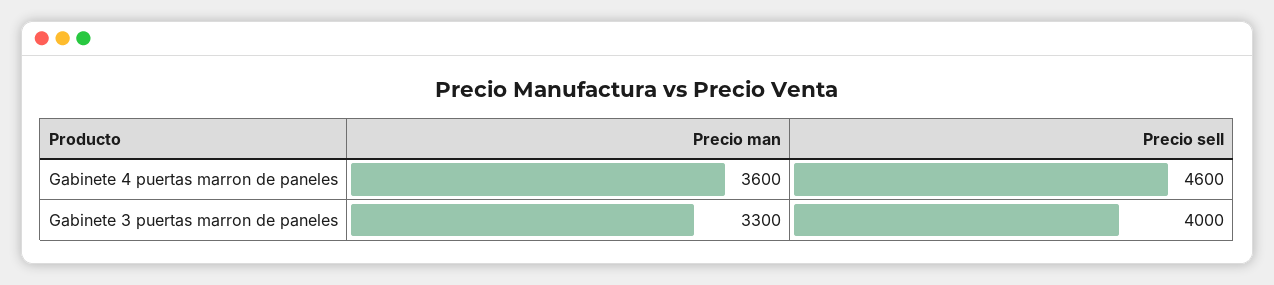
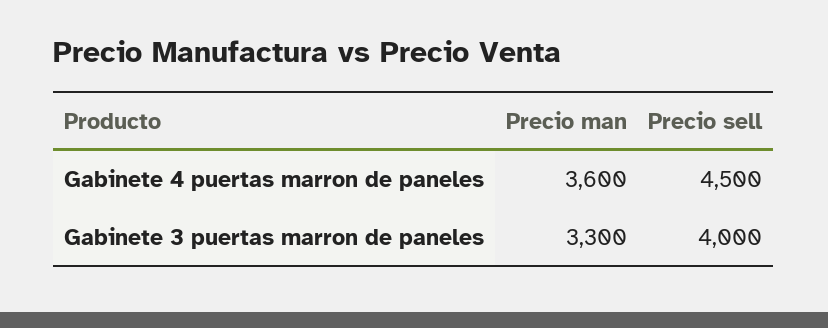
  {
    "Precio man": {
      "Gabinete 4 puertas marron de paneles": 3600,
      "Gabinete 3 puertas marron de paneles": 3300
    },
    "Precio sell": {
-     "Gabinete 4 puertas marron de paneles": 4600,
+     "Gabinete 4 puertas marron de paneles": 4500,
      "Gabinete 3 puertas marron de paneles": 4000
    }
  }

